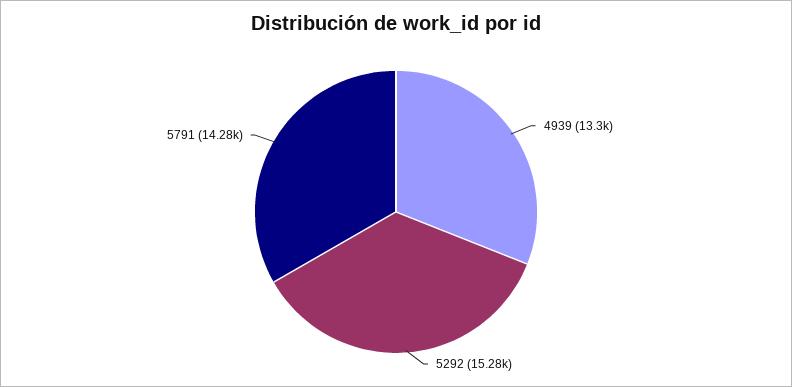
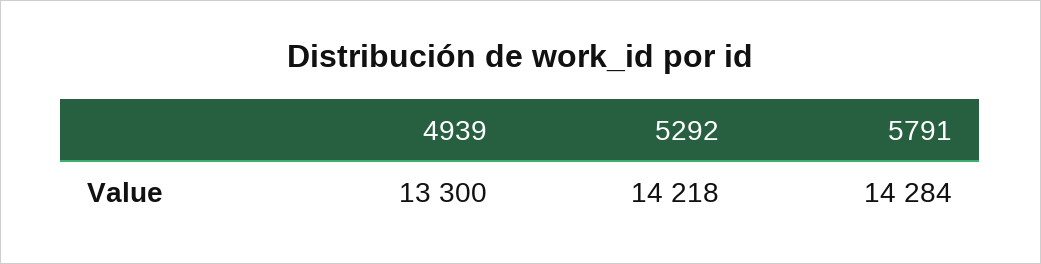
  {
    "4939": 13300,
-   "5292": 15280,
+   "5292": 14218,
    "5791": 14284
  }

